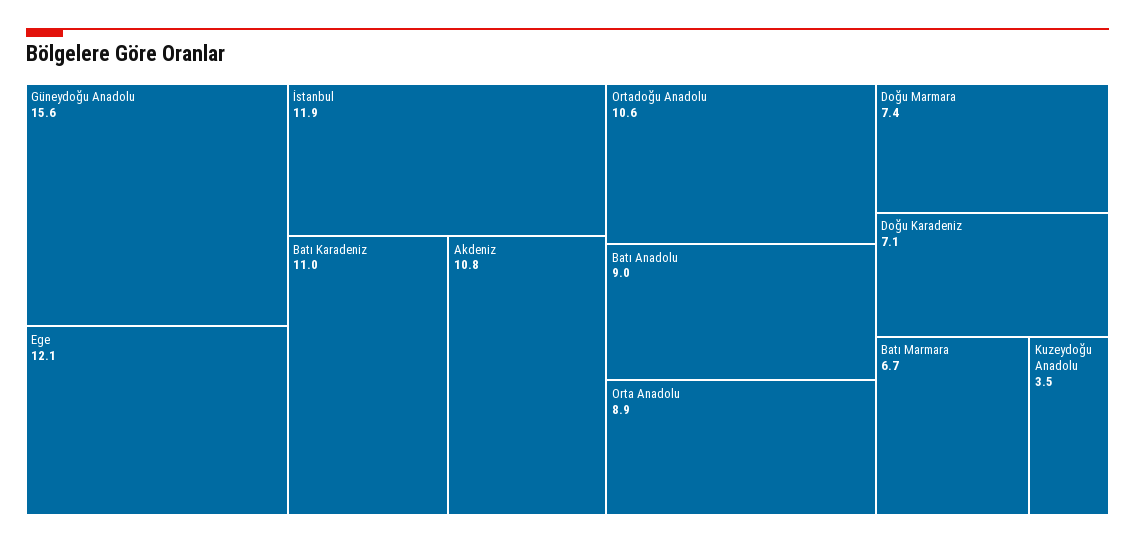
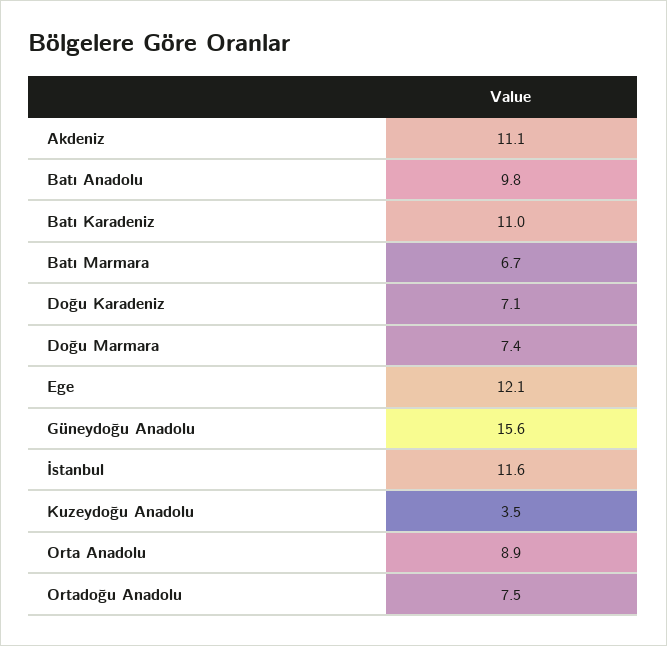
  {
    "Güneydoğu Anadolu": 15.6,
    "Ege": 12.1,
-   "İstanbul": 11.9,
+   "İstanbul": 11.6,
    "Batı Karadeniz": 11,
-   "Akdeniz": 10.8,
+   "Akdeniz": 11.1,
-   "Ortadoğu Anadolu": 10.6,
+   "Ortadoğu Anadolu": 7.5,
-   "Batı Anadolu": 9,
+   "Batı Anadolu": 9.8,
    "Orta Anadolu": 8.9,
    "Doğu Marmara": 7.4,
    "Doğu Karadeniz": 7.1,
    "Batı Marmara": 6.7,
    "Kuzeydoğu Anadolu": 3.5
  }

